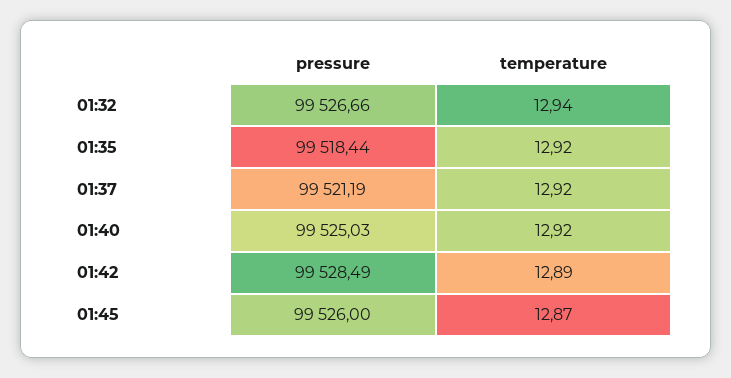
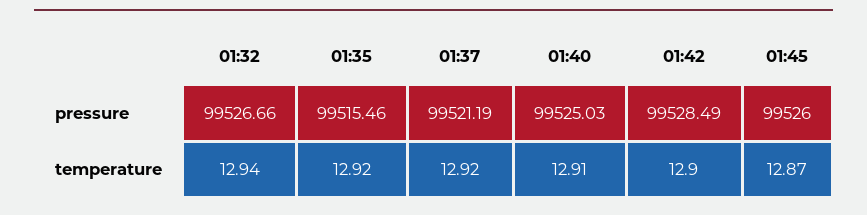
  {
    "pressure": {
      "01:32": 99526.66,
-     "01:35": 99518.44,
+     "01:35": 99515.46,
      "01:37": 99521.19,
      "01:40": 99525.03,
      "01:42": 99528.49,
      "01:45": 99526
    },
    "temperature": {
      "01:32": 12.94,
      "01:35": 12.92,
      "01:37": 12.92,
-     "01:40": 12.92,
+     "01:40": 12.91,
-     "01:42": 12.89,
+     "01:42": 12.9,
      "01:45": 12.87
    }
  }

